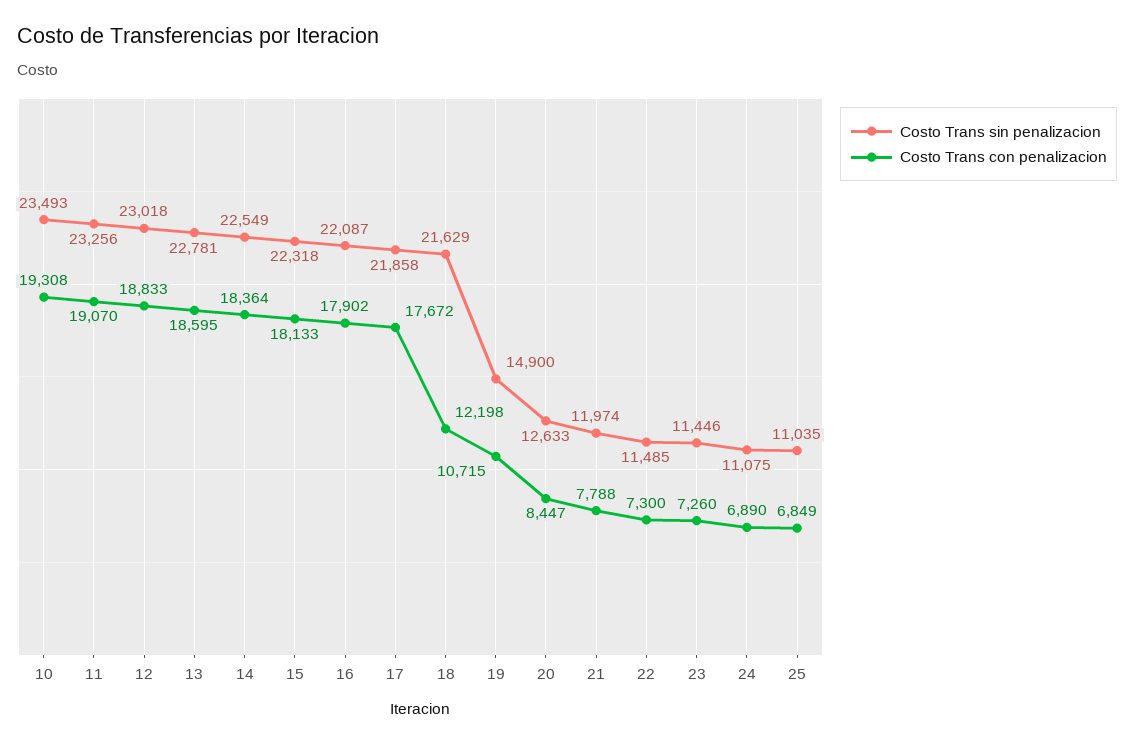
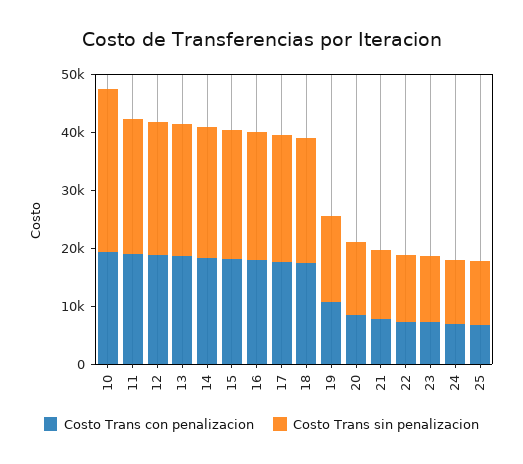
  {
    "Costo Trans sin penalizacion": {
-     "10": 23493,
+     "10": 28000,
      "11": 23256,
      "12": 23018,
      "13": 22781,
      "14": 22549,
      "15": 22318,
      "16": 22087,
      "17": 21858,
      "18": 21629,
      "19": 14900,
      "20": 12633,
      "21": 11974,
      "22": 11485,
      "23": 11446,
      "24": 11075,
      "25": 11035
    },
    "Costo Trans con penalizacion": {
      "10": 19308,
      "11": 19070,
      "12": 18833,
      "13": 18595,
      "14": 18364,
      "15": 18133,
      "16": 17902,
      "17": 17672,
-     "18": 12198,
+     "18": 18000,
      "19": 10715,
      "20": 8447,
      "21": 7788,
      "22": 7300,
      "23": 7260,
      "24": 6890,
      "25": 6849
    }
  }

